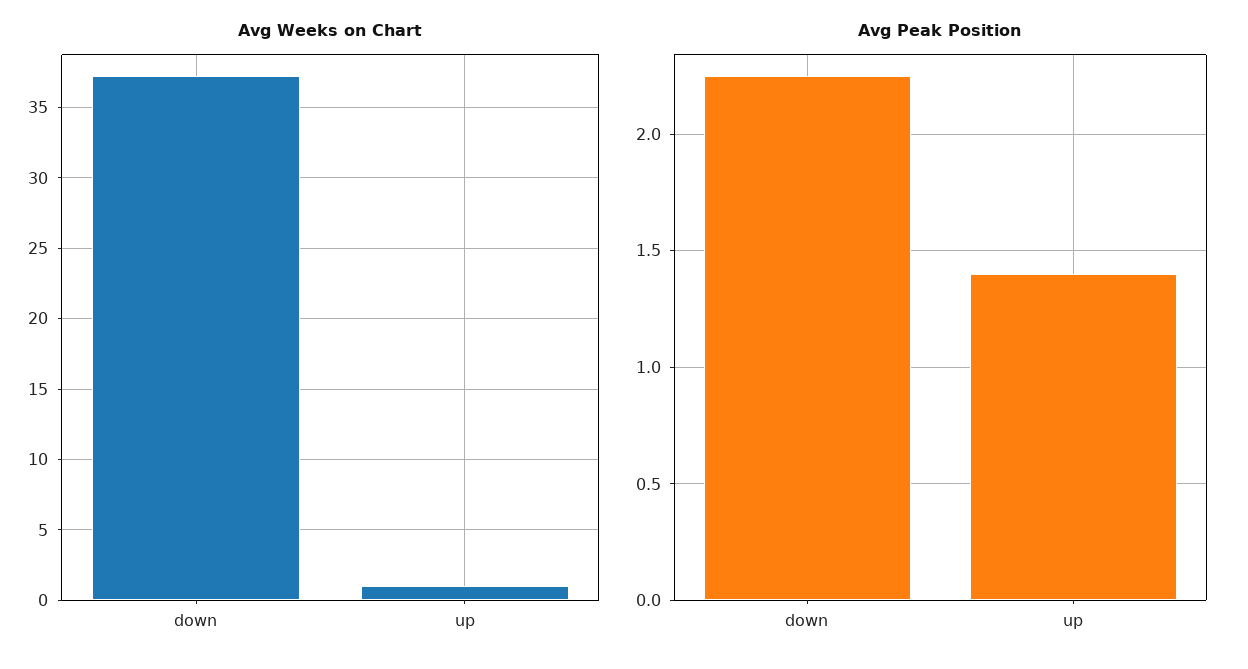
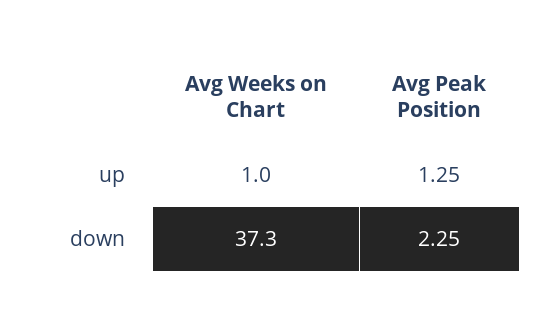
  {
    "Avg Weeks on Chart": {
      "down": 37.3,
      "up": 1
    },
    "Avg Peak Position": {
      "down": 2.25,
-     "up": 1.4
+     "up": 1.25
    }
  }

